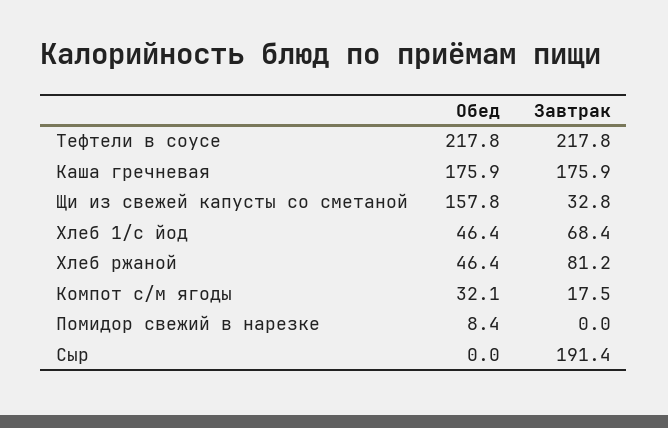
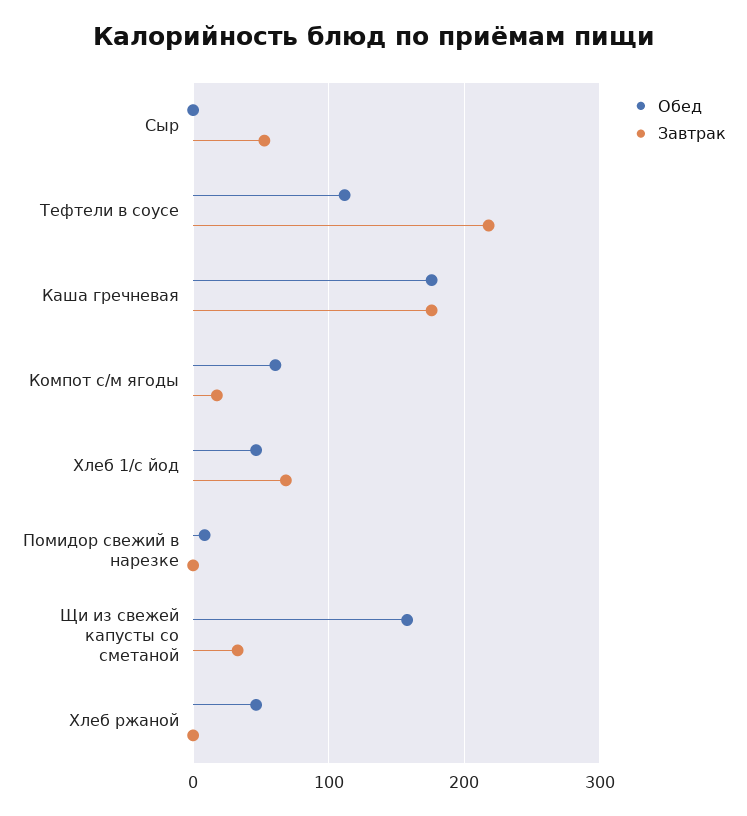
  {
    "Обед": {
-     "Тефтели в соусе": 217.8,
+     "Тефтели в соусе": 110,
      "Каша гречневая": 175.9,
      "Щи из свежей капусты со сметаной": 157.8,
      "Хлеб 1/с йод": 46.4,
      "Хлеб ржаной": 46.4,
-     "Компот с/м ягоды": 32.1,
+     "Компот с/м ягоды": 60,
      "Помидор свежий в нарезке": 8.4,
      "Сыр": 0
    },
    "Завтрак": {
      "Тефтели в соусе": 217.8,
      "Каша гречневая": 175.9,
      "Щи из свежей капусты со сметаной": 32.8,
      "Хлеб 1/с йод": 68.4,
-     "Хлеб ржаной": 81.2,
+     "Хлеб ржаной": 0,
      "Компот с/м ягоды": 17.5,
      "Помидор свежий в нарезке": 0,
-     "Сыр": 191.4
+     "Сыр": 50
    }
  }

